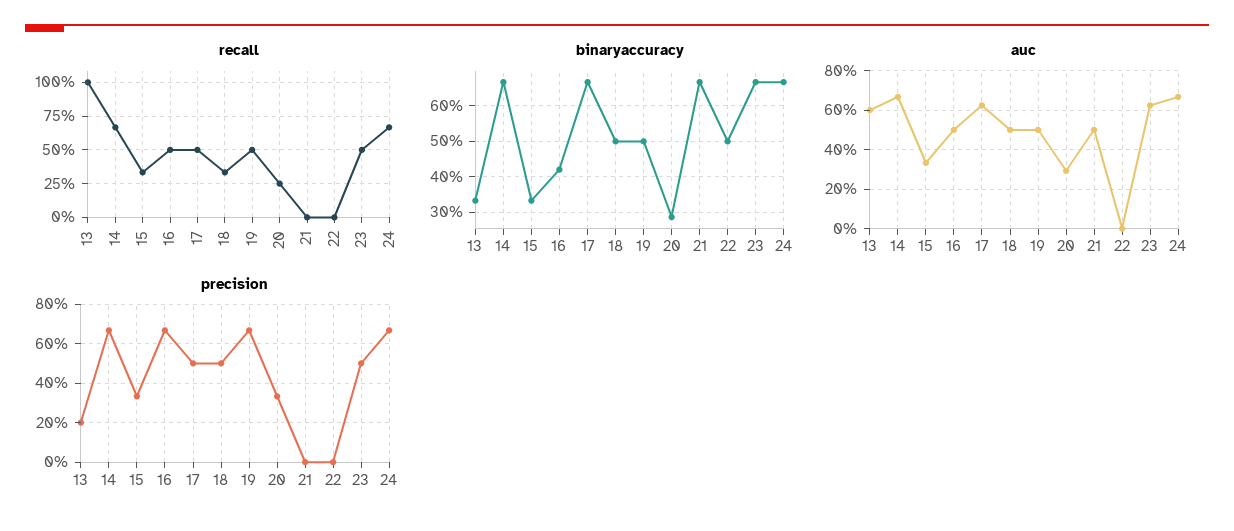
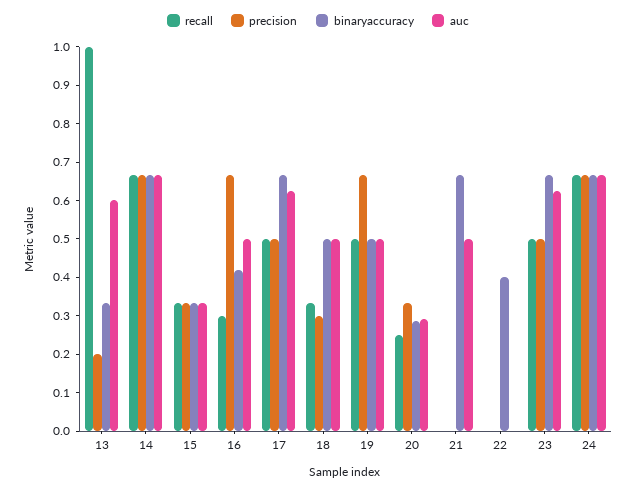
  {
    "recall": {
      "13": 1,
      "14": 0.675,
      "15": 0.325,
-     "16": 0.5,
+     "16": 0.3,
      "17": 0.5,
      "18": 0.325,
      "19": 0.5,
      "20": 0.25,
      "21": 0,
      "22": 0,
      "23": 0.5,
      "24": 0.675
    },
    "binaryaccuracy": {
      "13": 0.34,
      "14": 0.66,
      "15": 0.34,
      "16": 0.42,
      "17": 0.66,
      "18": 0.5,
      "19": 0.5,
      "20": 0.28,
      "21": 0.66,
-     "22": 0.5,
+     "22": 0.4,
      "23": 0.66,
      "24": 0.66
    },
    "auc": {
      "13": 0.6,
      "14": 0.675,
      "15": 0.325,
      "16": 0.5,
      "17": 0.625,
      "18": 0.5,
      "19": 0.5,
      "20": 0.3,
      "21": 0.5,
      "22": 0,
      "23": 0.625,
      "24": 0.675
    },
    "precision": {
      "13": 0.2,
      "14": 0.675,
      "15": 0.325,
      "16": 0.675,
      "17": 0.5,
-     "18": 0.5,
+     "18": 0.3,
      "19": 0.675,
      "20": 0.325,
      "21": 0,
      "22": 0,
      "23": 0.5,
      "24": 0.675
    }
  }

